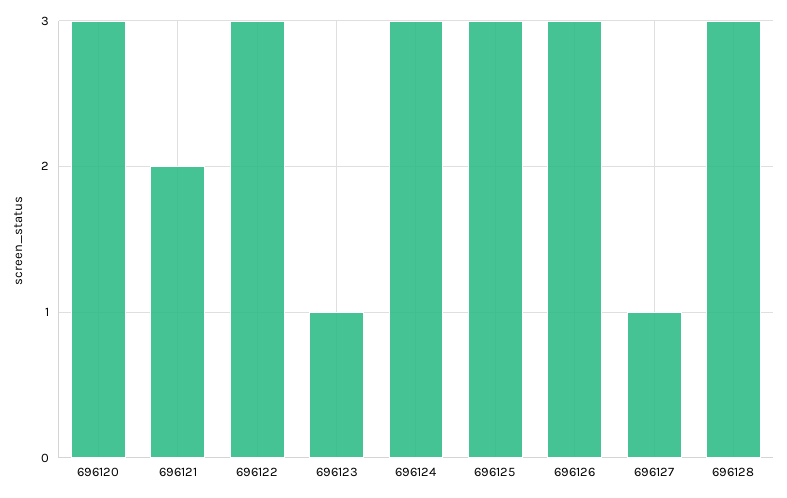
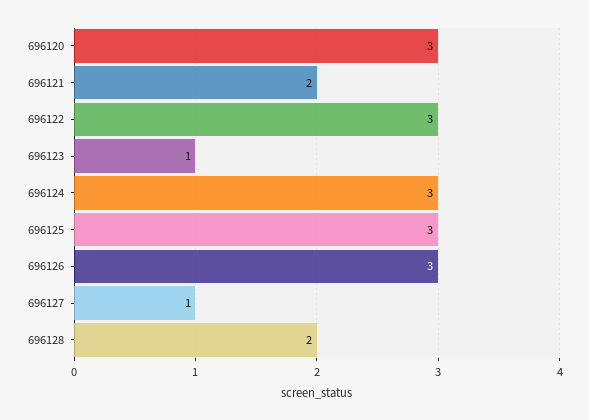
  {
    "696120": 3,
    "696121": 2,
    "696122": 3,
    "696123": 1,
    "696124": 3,
    "696125": 3,
    "696126": 3,
    "696127": 1,
-   "696128": 3
+   "696128": 2
  }

